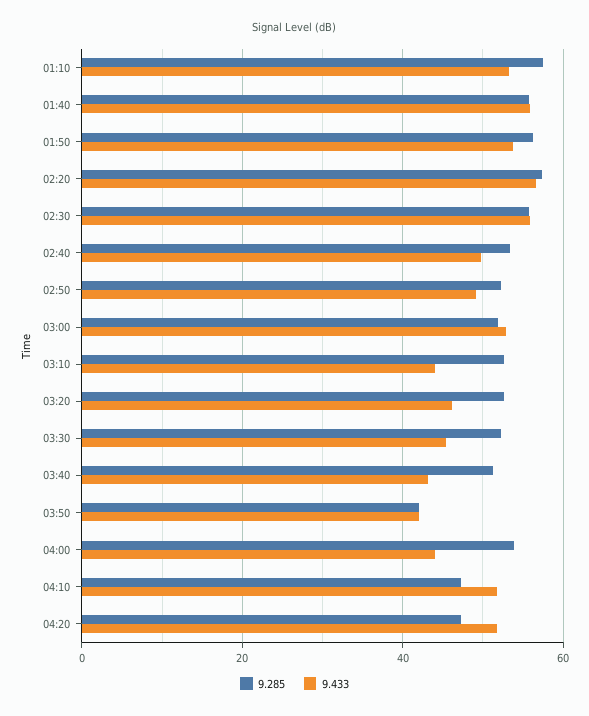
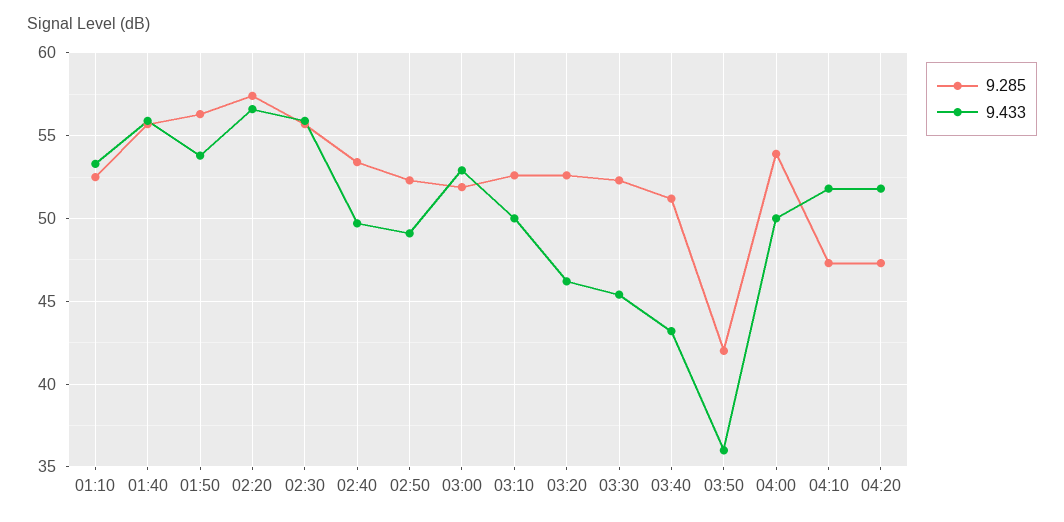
  {
    "9.285": {
-     "01:10": 58,
+     "01:10": 52.5,
      "01:40": 55.5,
      "01:50": 56.5,
      "02:20": 57.5,
      "02:30": 55.5,
      "02:40": 53.5,
      "02:50": 52.5,
      "03:00": 52,
      "03:10": 52.5,
      "03:20": 52.5,
      "03:30": 52.5,
      "03:40": 51,
      "03:50": 42,
      "04:00": 54,
      "04:10": 47.5,
      "04:20": 47.5
    },
    "9.433": {
      "01:10": 53.5,
      "01:40": 56,
      "01:50": 54,
      "02:20": 56.5,
      "02:30": 56,
      "02:40": 49.5,
      "02:50": 49,
      "03:00": 53,
-     "03:10": 44,
+     "03:10": 50,
      "03:20": 46,
      "03:30": 45.5,
      "03:40": 43,
-     "03:50": 42,
+     "03:50": 36,
-     "04:00": 44,
+     "04:00": 50,
      "04:10": 52,
      "04:20": 52
    }
  }

